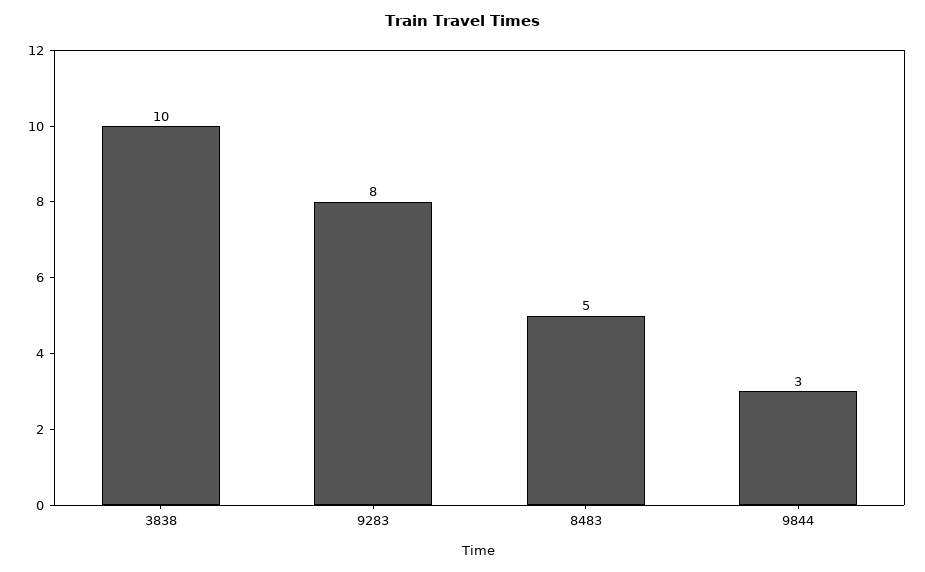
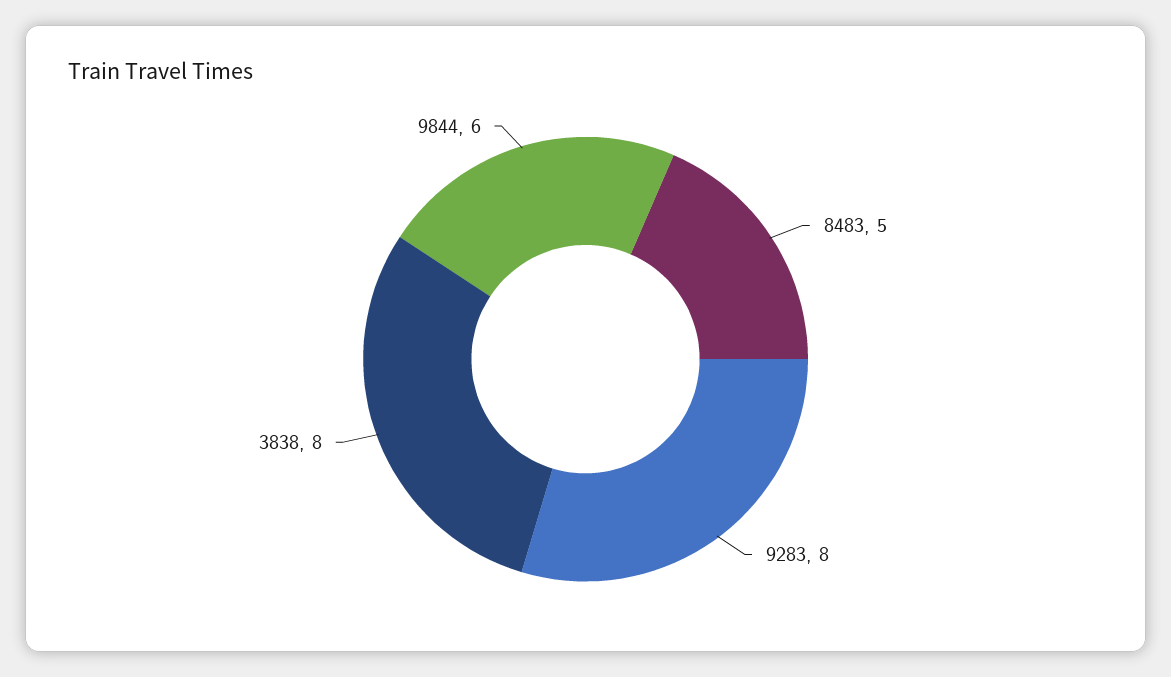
  {
-   "3838": 10,
+   "3838": 8,
    "9283": 8,
    "8483": 5,
-   "9844": 3
+   "9844": 6
  }

